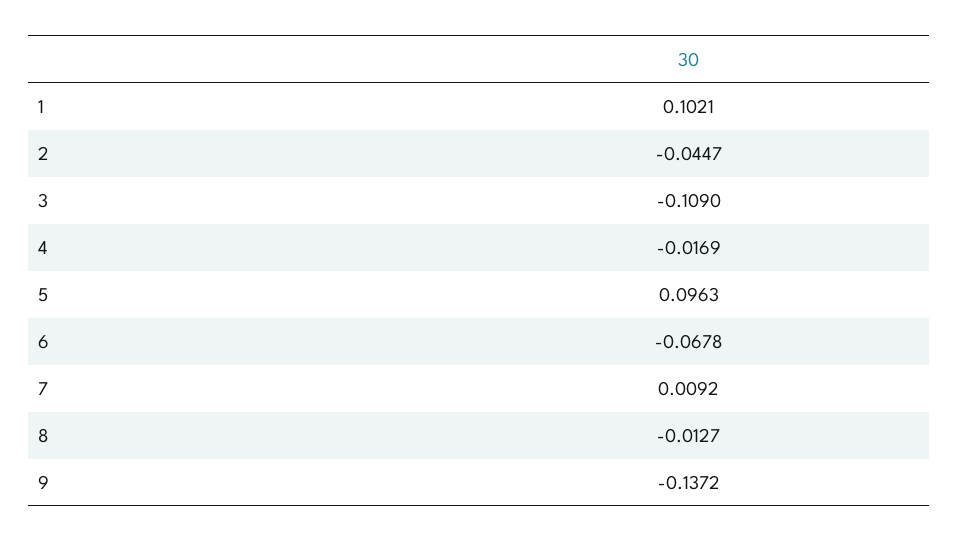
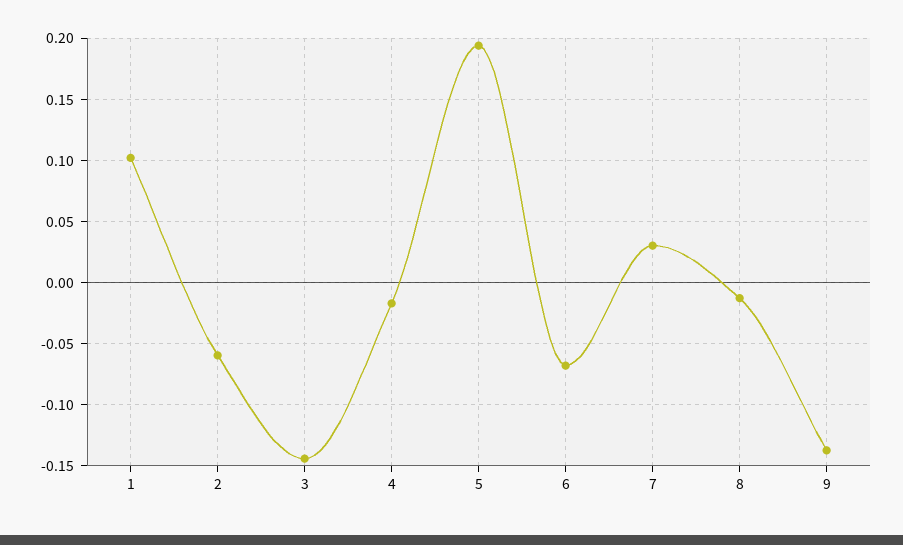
  {
    "1": 0.1021,
-   "2": -0.0447,
+   "2": -0.06,
-   "3": -0.109,
+   "3": -0.145,
    "4": -0.0169,
-   "5": 0.0963,
+   "5": 0.195,
    "6": -0.0678,
-   "7": 0.0092,
+   "7": 0.03,
    "8": -0.0127,
    "9": -0.1372
  }

